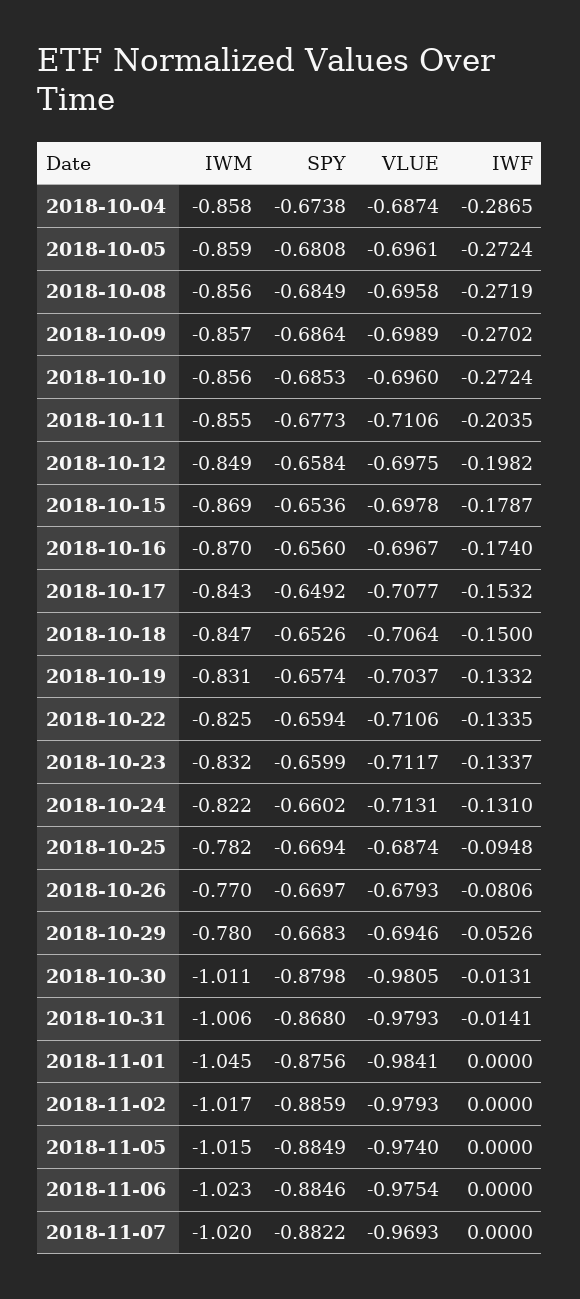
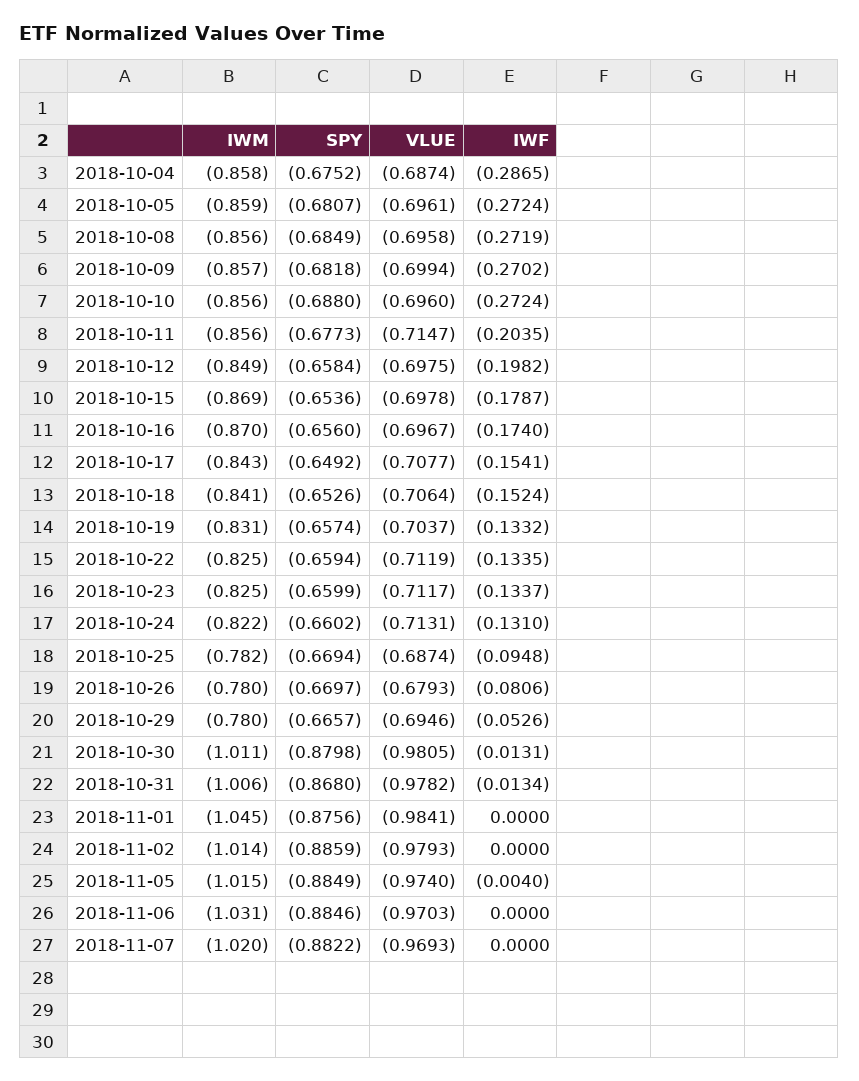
  {
    "IWM": {
      "2018-10-04": -0.858,
      "2018-10-05": -0.859,
      "2018-10-08": -0.856,
      "2018-10-09": -0.857,
      "2018-10-10": -0.856,
-     "2018-10-11": -0.855,
+     "2018-10-11": -0.856,
      "2018-10-12": -0.849,
      "2018-10-15": -0.869,
      "2018-10-16": -0.87,
      "2018-10-17": -0.843,
-     "2018-10-18": -0.847,
+     "2018-10-18": -0.841,
      "2018-10-19": -0.831,
      "2018-10-22": -0.825,
-     "2018-10-23": -0.832,
+     "2018-10-23": -0.825,
      "2018-10-24": -0.822,
      "2018-10-25": -0.782,
-     "2018-10-26": -0.77,
+     "2018-10-26": -0.78,
      "2018-10-29": -0.78,
      "2018-10-30": -1.011,
      "2018-10-31": -1.006,
      "2018-11-01": -1.045,
-     "2018-11-02": -1.017,
+     "2018-11-02": -1.014,
      "2018-11-05": -1.015,
-     "2018-11-06": -1.023,
+     "2018-11-06": -1.031,
      "2018-11-07": -1.02
    },
    "SPY": {
-     "2018-10-04": -0.6738,
+     "2018-10-04": -0.6752,
-     "2018-10-05": -0.6808,
+     "2018-10-05": -0.6807,
      "2018-10-08": -0.6849,
-     "2018-10-09": -0.6864,
+     "2018-10-09": -0.6818,
-     "2018-10-10": -0.6853,
+     "2018-10-10": -0.688,
      "2018-10-11": -0.6773,
      "2018-10-12": -0.6584,
      "2018-10-15": -0.6536,
      "2018-10-16": -0.656,
      "2018-10-17": -0.6492,
      "2018-10-18": -0.6526,
      "2018-10-19": -0.6574,
      "2018-10-22": -0.6594,
      "2018-10-23": -0.6599,
      "2018-10-24": -0.6602,
      "2018-10-25": -0.6694,
      "2018-10-26": -0.6697,
-     "2018-10-29": -0.6683,
+     "2018-10-29": -0.6657,
      "2018-10-30": -0.8798,
      "2018-10-31": -0.868,
      "2018-11-01": -0.8756,
      "2018-11-02": -0.8859,
      "2018-11-05": -0.8849,
      "2018-11-06": -0.8846,
      "2018-11-07": -0.8822
    },
    "VLUE": {
      "2018-10-04": -0.6874,
      "2018-10-05": -0.6961,
      "2018-10-08": -0.6958,
-     "2018-10-09": -0.6989,
+     "2018-10-09": -0.6994,
      "2018-10-10": -0.696,
-     "2018-10-11": -0.7106,
+     "2018-10-11": -0.7147,
      "2018-10-12": -0.6975,
      "2018-10-15": -0.6978,
      "2018-10-16": -0.6967,
      "2018-10-17": -0.7077,
      "2018-10-18": -0.7064,
      "2018-10-19": -0.7037,
-     "2018-10-22": -0.7106,
+     "2018-10-22": -0.7119,
      "2018-10-23": -0.7117,
      "2018-10-24": -0.7131,
      "2018-10-25": -0.6874,
      "2018-10-26": -0.6793,
      "2018-10-29": -0.6946,
      "2018-10-30": -0.9805,
-     "2018-10-31": -0.9793,
+     "2018-10-31": -0.9782,
      "2018-11-01": -0.9841,
      "2018-11-02": -0.9793,
      "2018-11-05": -0.974,
-     "2018-11-06": -0.9754,
+     "2018-11-06": -0.9703,
      "2018-11-07": -0.9693
    },
    "IWF": {
      "2018-10-04": -0.2865,
      "2018-10-05": -0.2724,
      "2018-10-08": -0.2719,
      "2018-10-09": -0.2702,
      "2018-10-10": -0.2724,
      "2018-10-11": -0.2035,
      "2018-10-12": -0.1982,
      "2018-10-15": -0.1787,
      "2018-10-16": -0.174,
-     "2018-10-17": -0.1532,
+     "2018-10-17": -0.1541,
-     "2018-10-18": -0.15,
+     "2018-10-18": -0.1524,
      "2018-10-19": -0.1332,
      "2018-10-22": -0.1335,
      "2018-10-23": -0.1337,
      "2018-10-24": -0.131,
      "2018-10-25": -0.0948,
      "2018-10-26": -0.0806,
      "2018-10-29": -0.0526,
      "2018-10-30": -0.0131,
-     "2018-10-31": -0.0141,
+     "2018-10-31": -0.0134,
      "2018-11-01": 0,
      "2018-11-02": 0,
-     "2018-11-05": 0,
+     "2018-11-05": -0.004,
      "2018-11-06": 0,
      "2018-11-07": 0
    }
  }

